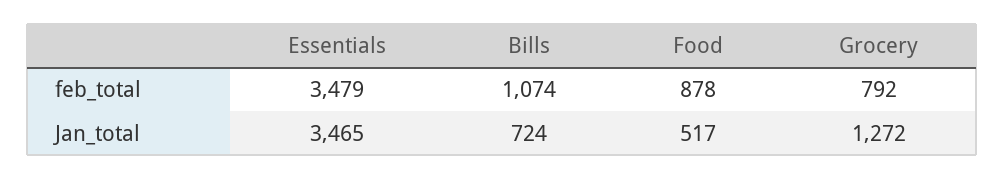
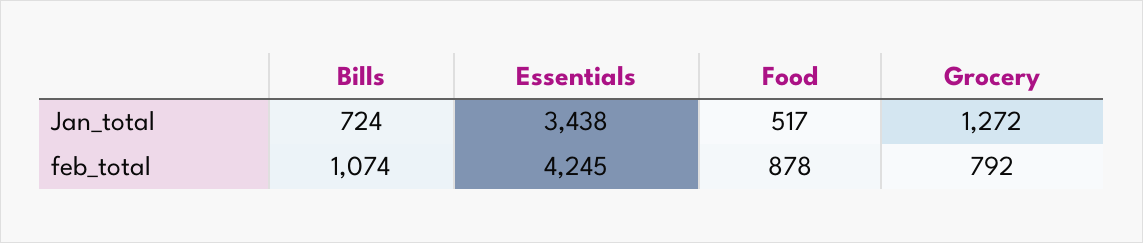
  {
    "Essentials": {
-     "feb_total": 3479,
+     "feb_total": 4245,
-     "Jan_total": 3465
+     "Jan_total": 3438
    },
    "Bills": {
      "feb_total": 1074,
      "Jan_total": 724
    },
    "Food": {
      "feb_total": 878,
      "Jan_total": 517
    },
    "Grocery": {
      "feb_total": 792,
      "Jan_total": 1272
    }
  }

